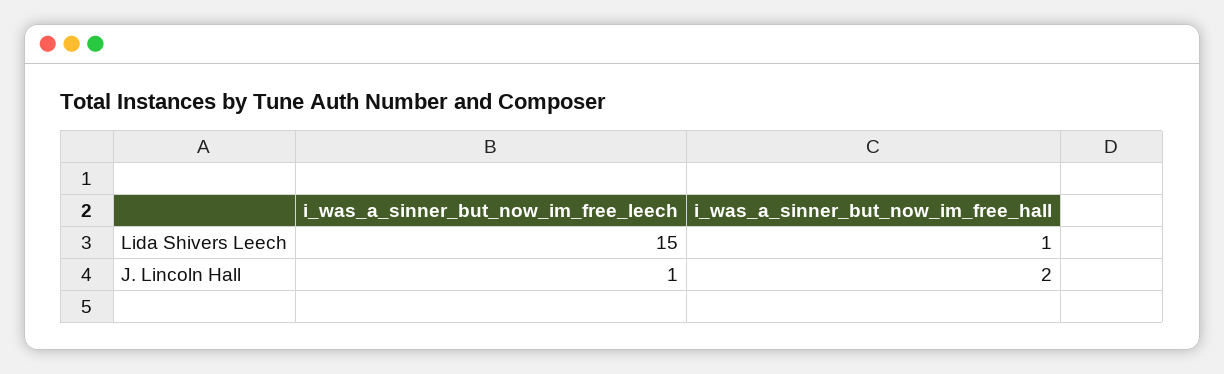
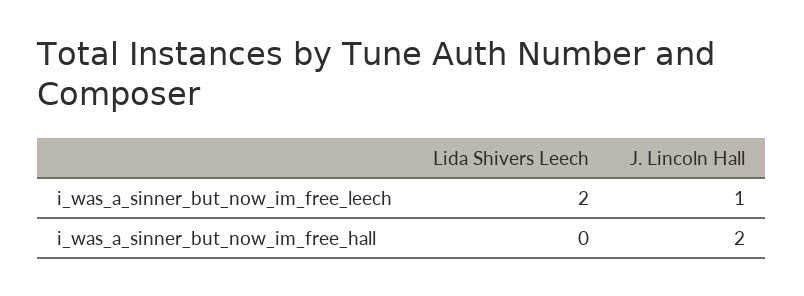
  {
    "i_was_a_sinner_but_now_im_free_leech": {
-     "Lida Shivers Leech": 15,
+     "Lida Shivers Leech": 2,
      "J. Lincoln Hall": 1
    },
    "i_was_a_sinner_but_now_im_free_hall": {
-     "Lida Shivers Leech": 1,
+     "Lida Shivers Leech": 0,
      "J. Lincoln Hall": 2
    }
  }

